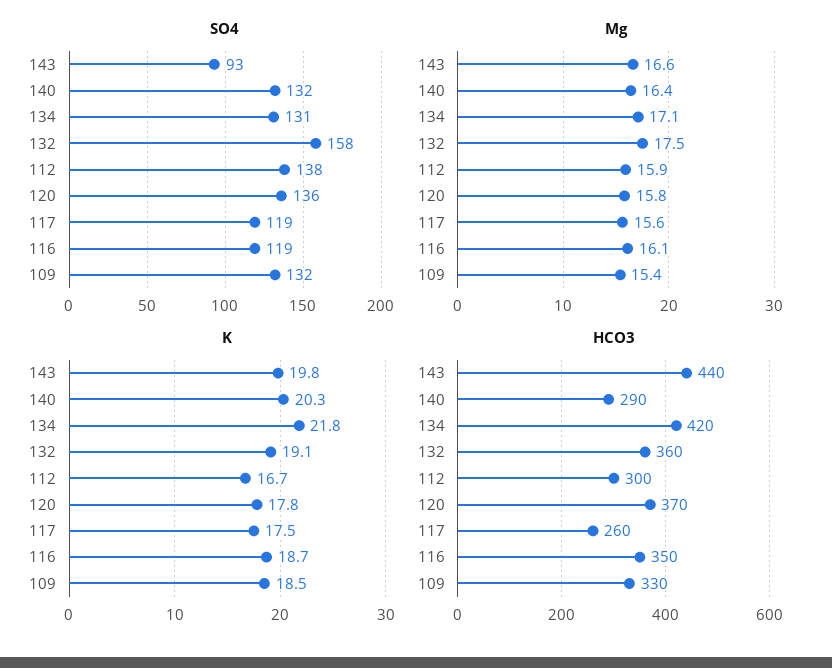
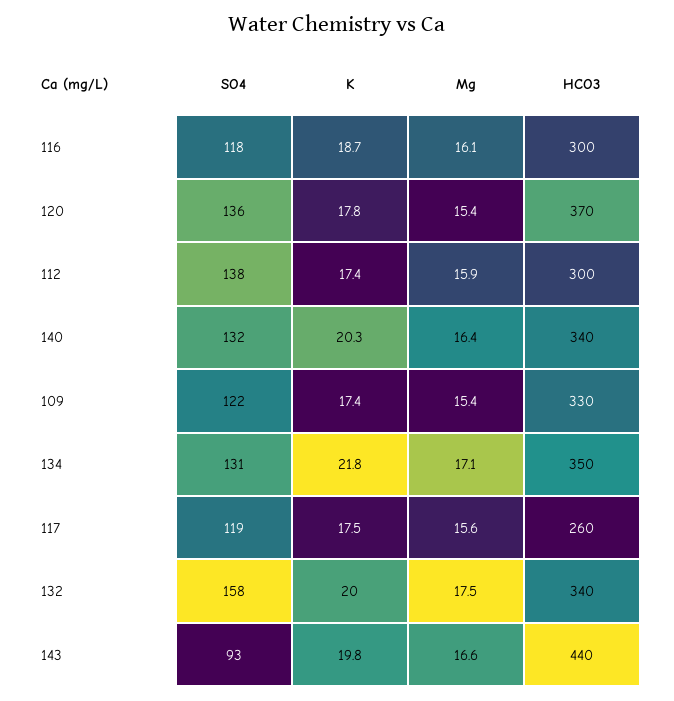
  {
    "SO4": {
      "143": 93,
      "140": 132,
      "134": 131,
      "132": 158,
      "112": 138,
      "120": 136,
      "117": 119,
-     "116": 119,
+     "116": 118,
-     "109": 132
+     "109": 122
    },
    "Mg": {
      "143": 16.6,
      "140": 16.4,
      "134": 17.1,
      "132": 17.5,
      "112": 15.9,
-     "120": 15.8,
+     "120": 15.4,
      "117": 15.6,
      "116": 16.1,
      "109": 15.4
    },
    "K": {
      "143": 19.8,
      "140": 20.3,
      "134": 21.8,
-     "132": 19.1,
+     "132": 20,
-     "112": 16.7,
+     "112": 17.4,
      "120": 17.8,
      "117": 17.5,
      "116": 18.7,
-     "109": 18.5
+     "109": 17.4
    },
    "HCO3": {
      "143": 440,
-     "140": 290,
+     "140": 340,
-     "134": 420,
+     "134": 350,
-     "132": 360,
+     "132": 340,
      "112": 300,
      "120": 370,
      "117": 260,
-     "116": 350,
+     "116": 300,
      "109": 330
    }
  }

